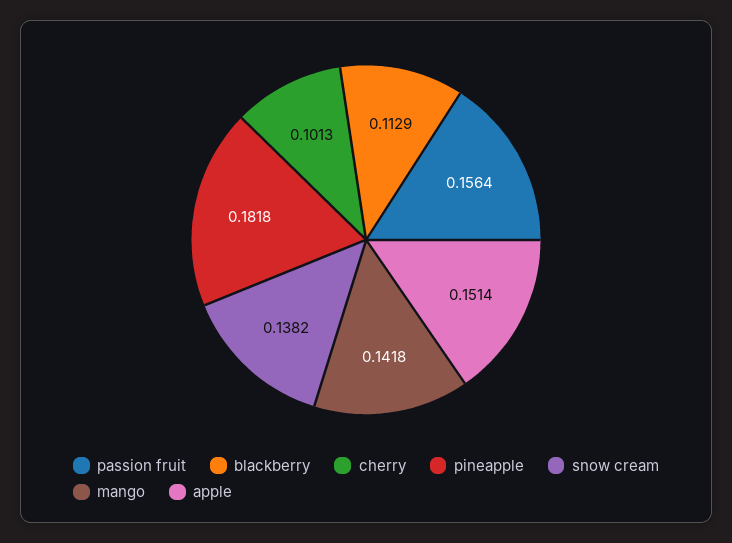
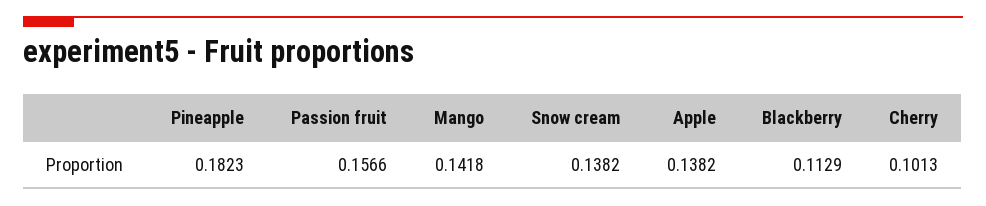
  {
-   "passion fruit": 0.1564,
+   "passion fruit": 0.1566,
    "blackberry": 0.1129,
    "cherry": 0.1013,
-   "pineapple": 0.1818,
+   "pineapple": 0.1823,
    "snow cream": 0.1382,
    "mango": 0.1418,
-   "apple": 0.1514
+   "apple": 0.1382
  }

